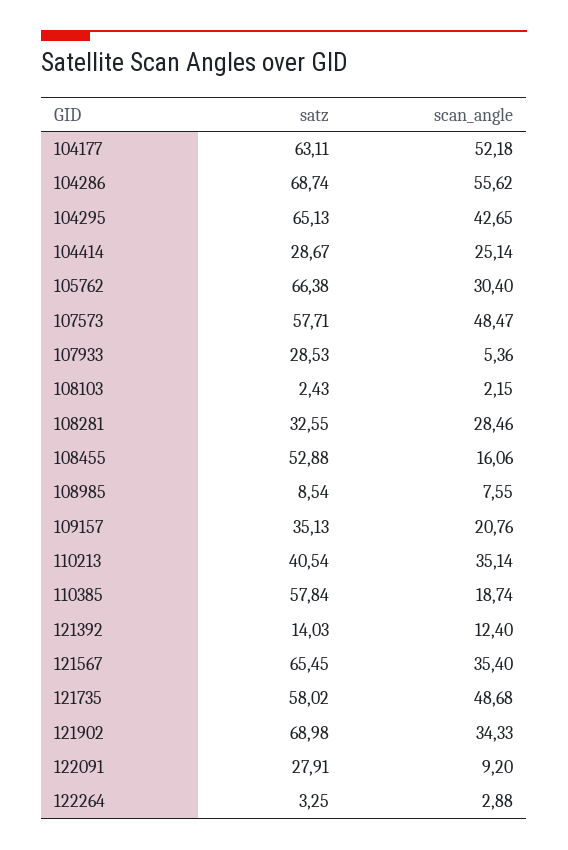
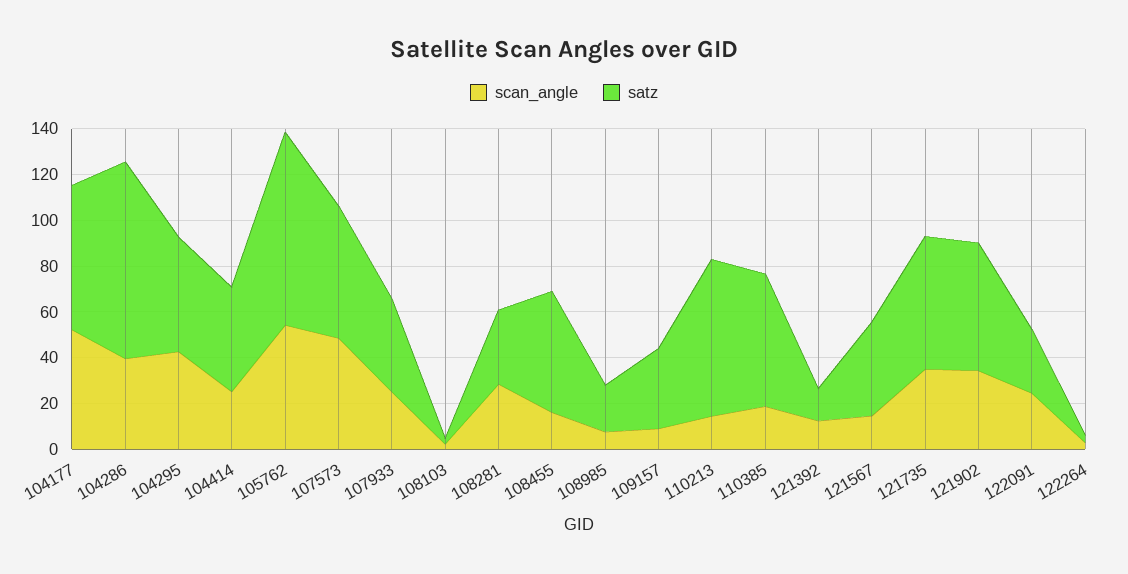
  {
    "satz": {
      "104177": 63.11,
-     "104286": 68.74,
+     "104286": 85,
-     "104295": 65.13,
+     "104295": 50,
-     "104414": 28.67,
+     "104414": 45,
-     "105762": 66.38,
+     "105762": 85,
      "107573": 57.71,
-     "107933": 28.53,
+     "107933": 40,
      "108103": 2.43,
      "108281": 32.55,
      "108455": 52.88,
-     "108985": 8.54,
+     "108985": 20,
      "109157": 35.13,
-     "110213": 40.54,
+     "110213": 70,
      "110385": 57.84,
      "121392": 14.03,
-     "121567": 65.45,
+     "121567": 40,
      "121735": 58.02,
-     "121902": 68.98,
+     "121902": 55,
      "122091": 27.91,
      "122264": 3.25
    },
    "scan_angle": {
      "104177": 52.18,
-     "104286": 55.62,
+     "104286": 40,
      "104295": 42.65,
      "104414": 25.14,
-     "105762": 30.4,
+     "105762": 55,
      "107573": 48.47,
-     "107933": 5.36,
+     "107933": 25,
      "108103": 2.15,
      "108281": 28.46,
      "108455": 16.06,
      "108985": 7.55,
-     "109157": 20.76,
+     "109157": 10,
-     "110213": 35.14,
+     "110213": 15,
      "110385": 18.74,
      "121392": 12.4,
-     "121567": 35.4,
+     "121567": 15,
-     "121735": 48.68,
+     "121735": 35,
      "121902": 34.33,
-     "122091": 9.2,
+     "122091": 25,
      "122264": 2.88
    }
  }

